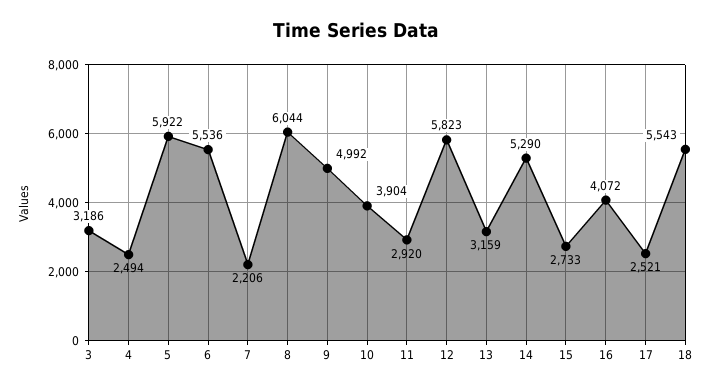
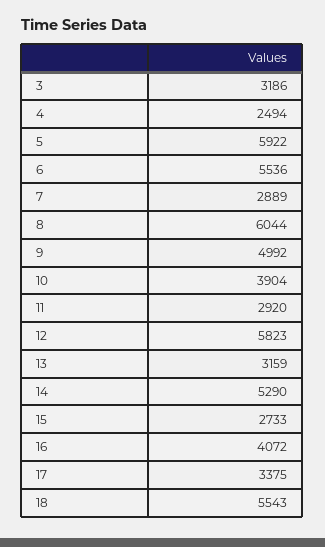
  {
    "3": 3186,
    "4": 2494,
    "5": 5922,
    "6": 5536,
-   "7": 2206,
+   "7": 2889,
    "8": 6044,
    "9": 4992,
    "10": 3904,
    "11": 2920,
    "12": 5823,
    "13": 3159,
    "14": 5290,
    "15": 2733,
    "16": 4072,
-   "17": 2521,
+   "17": 3375,
    "18": 5543
  }

